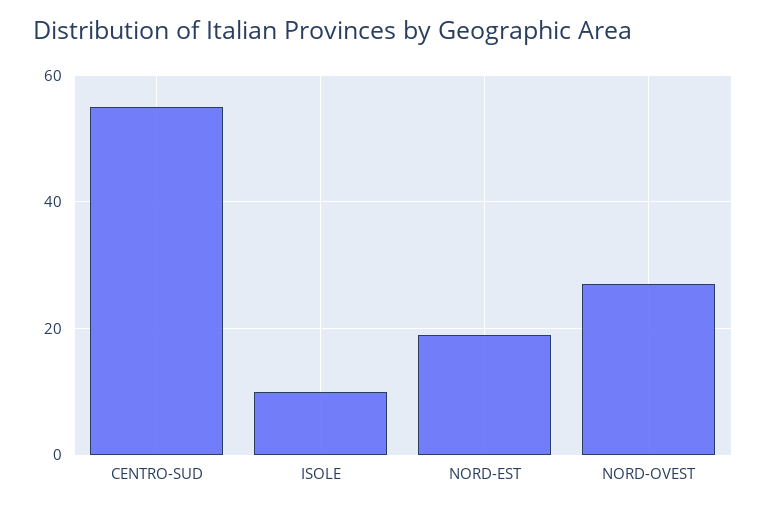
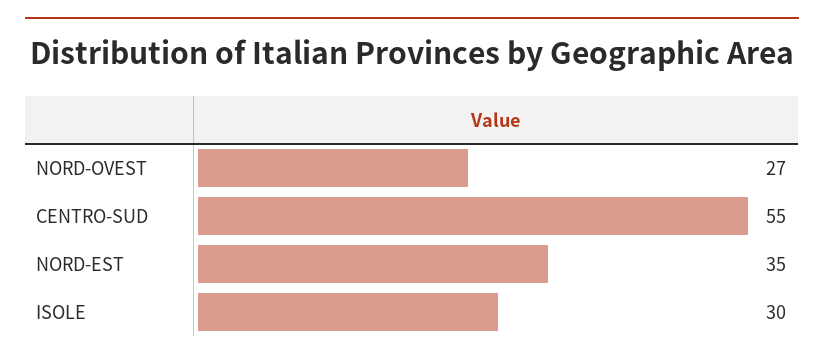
  {
    "CENTRO-SUD": 55,
-   "ISOLE": 10,
+   "ISOLE": 30,
-   "NORD-EST": 20,
+   "NORD-EST": 35,
    "NORD-OVEST": 27
  }

